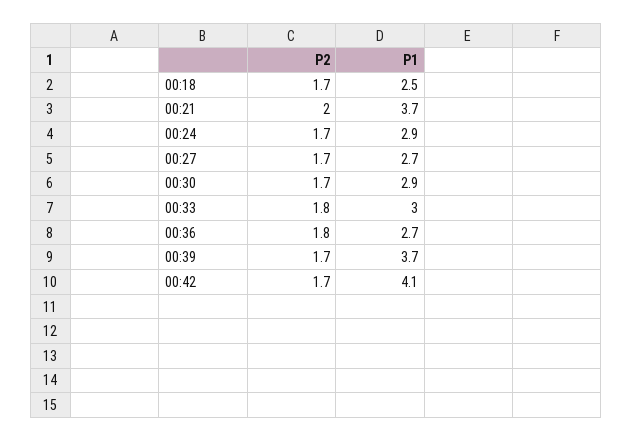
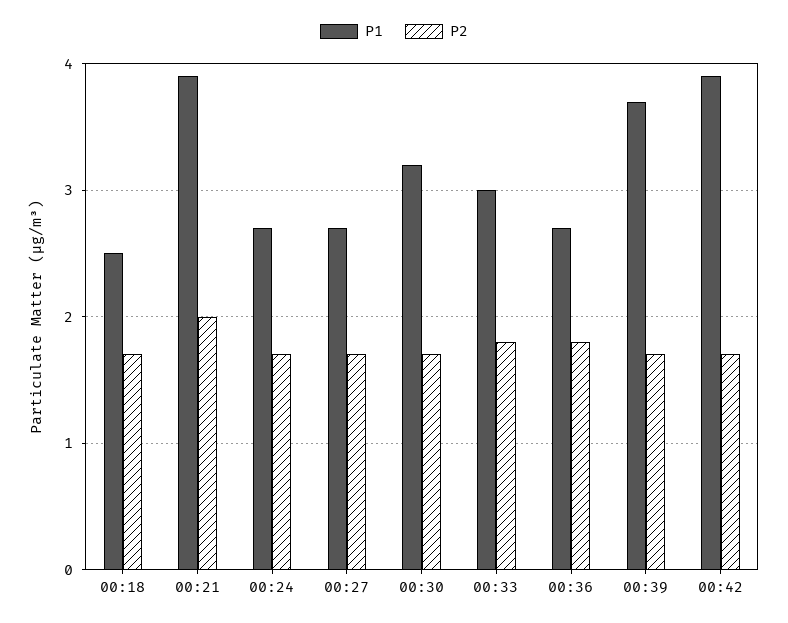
  {
    "P2": {
      "00:18": 1.7,
      "00:21": 2,
      "00:24": 1.7,
      "00:27": 1.7,
      "00:30": 1.7,
      "00:33": 1.8,
      "00:36": 1.8,
      "00:39": 1.7,
      "00:42": 1.7
    },
    "P1": {
      "00:18": 2.5,
-     "00:21": 3.7,
+     "00:21": 3.9,
-     "00:24": 2.9,
+     "00:24": 2.7,
      "00:27": 2.7,
-     "00:30": 2.9,
+     "00:30": 3.2,
      "00:33": 3,
      "00:36": 2.7,
      "00:39": 3.7,
-     "00:42": 4.1
+     "00:42": 3.9
    }
  }

